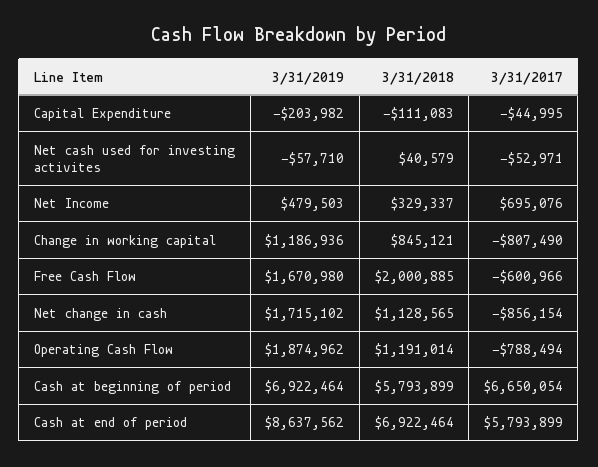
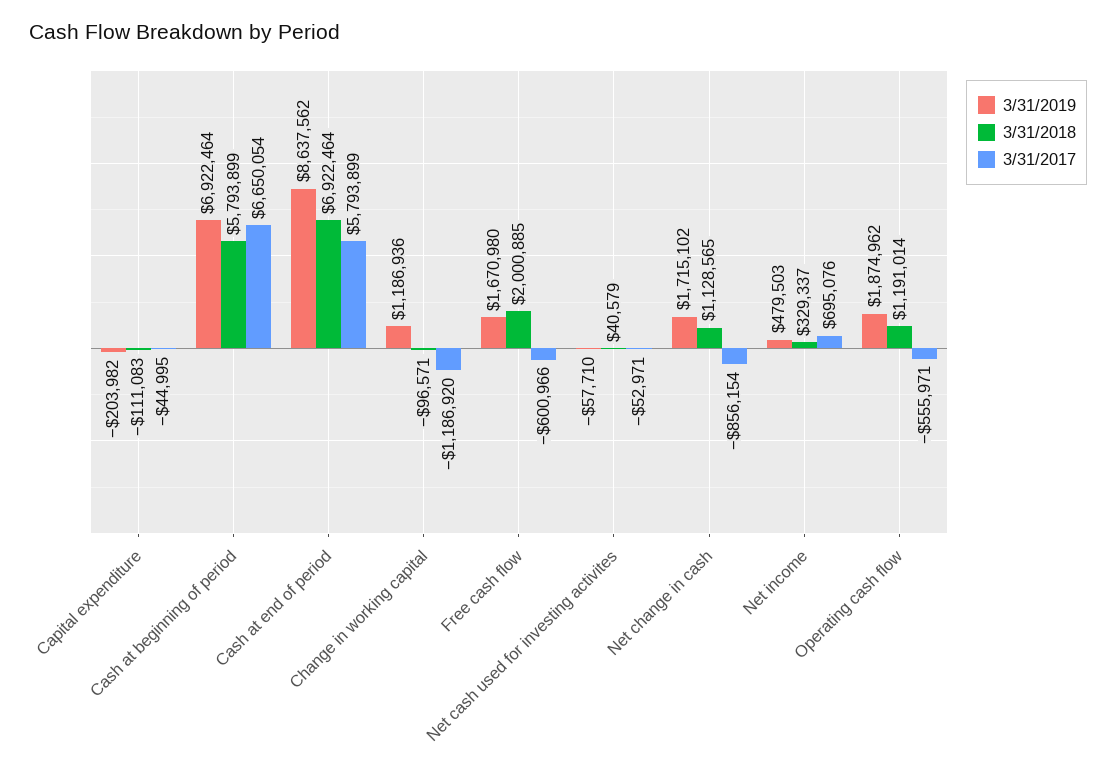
  {
    "3/31/2019": {
      "Capital Expenditure": -203982,
      "Net cash used for investing activites": -57710,
      "Net Income": 479503,
      "Change in working capital": 1186936,
      "Free Cash Flow": 1670980,
      "Net change in cash": 1715102,
      "Operating Cash Flow": 1874962,
      "Cash at beginning of period": 6922464,
      "Cash at end of period": 8637562
    },
    "3/31/2018": {
      "Capital Expenditure": -111083,
      "Net cash used for investing activites": 40579,
      "Net Income": 329337,
-     "Change in working capital": 845121,
+     "Change in working capital": -96571,
      "Free Cash Flow": 2000885,
      "Net change in cash": 1128565,
      "Operating Cash Flow": 1191014,
      "Cash at beginning of period": 5793899,
      "Cash at end of period": 6922464
    },
    "3/31/2017": {
      "Capital Expenditure": -44995,
      "Net cash used for investing activites": -52971,
      "Net Income": 695076,
-     "Change in working capital": -807490,
+     "Change in working capital": -1186920,
      "Free Cash Flow": -600966,
      "Net change in cash": -856154,
-     "Operating Cash Flow": -788494,
+     "Operating Cash Flow": -555971,
      "Cash at beginning of period": 6650054,
      "Cash at end of period": 5793899
    }
  }

